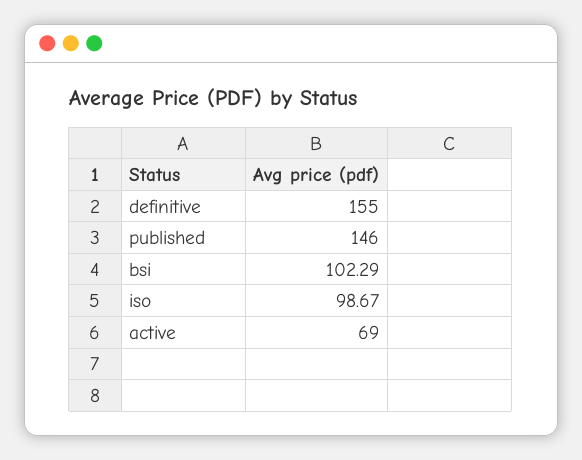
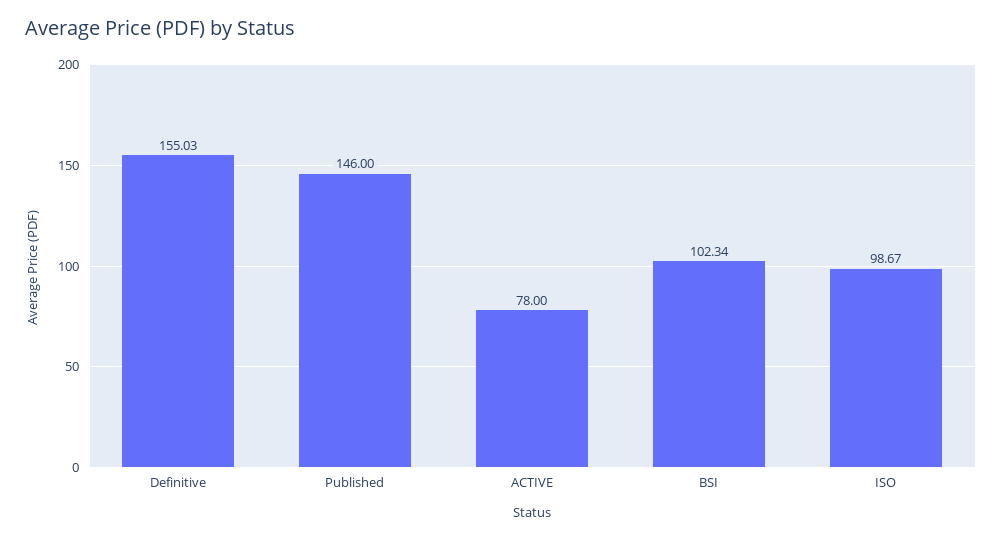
  {
-   "definitive": 155,
+   "definitive": 155.03,
    "published": 146,
-   "bsi": 102.29,
+   "bsi": 102.34,
    "iso": 98.67,
-   "active": 69
+   "active": 78
  }

